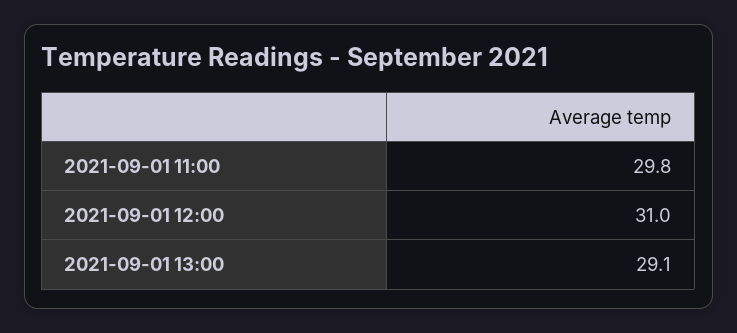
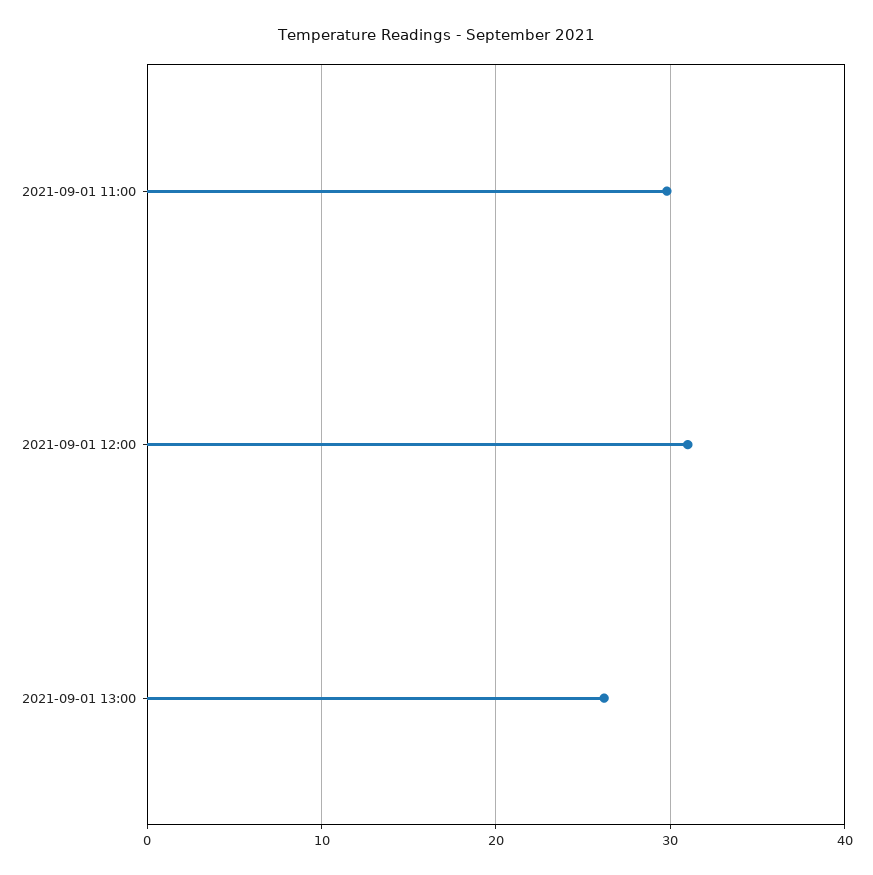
  {
    "2021-09-01 11:00": 29.8,
    "2021-09-01 12:00": 31,
-   "2021-09-01 13:00": 29.1
+   "2021-09-01 13:00": 26
  }

